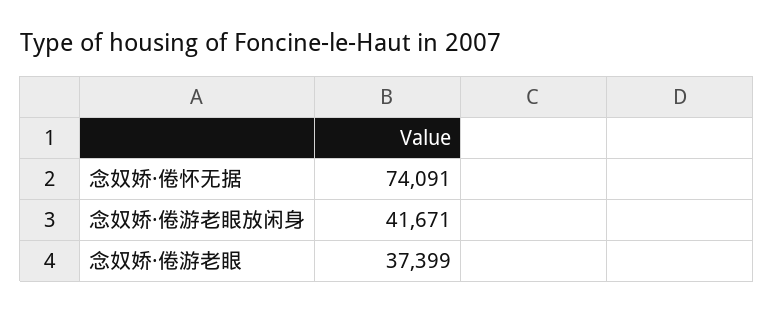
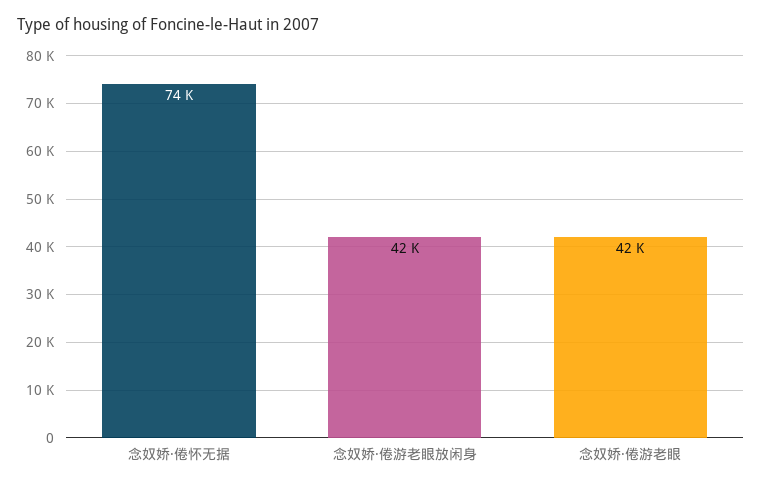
  {
    "念奴娇·倦怀无据": 74091,
    "念奴娇·倦游老眼放闲身": 41671,
-   "念奴娇·倦游老眼": 37399
+   "念奴娇·倦游老眼": 42000
  }

